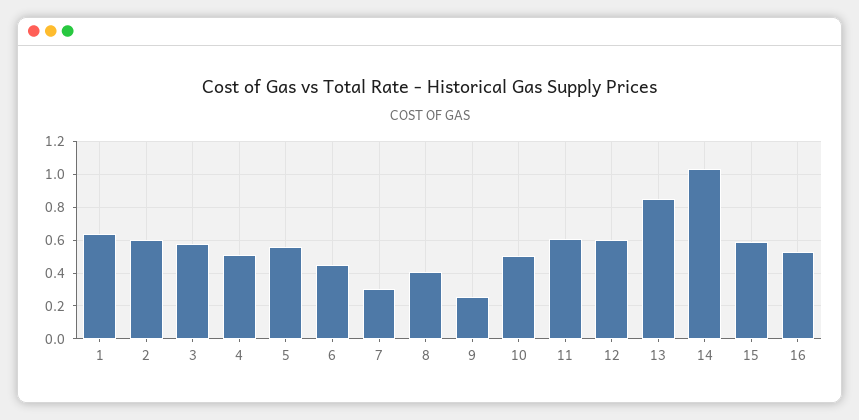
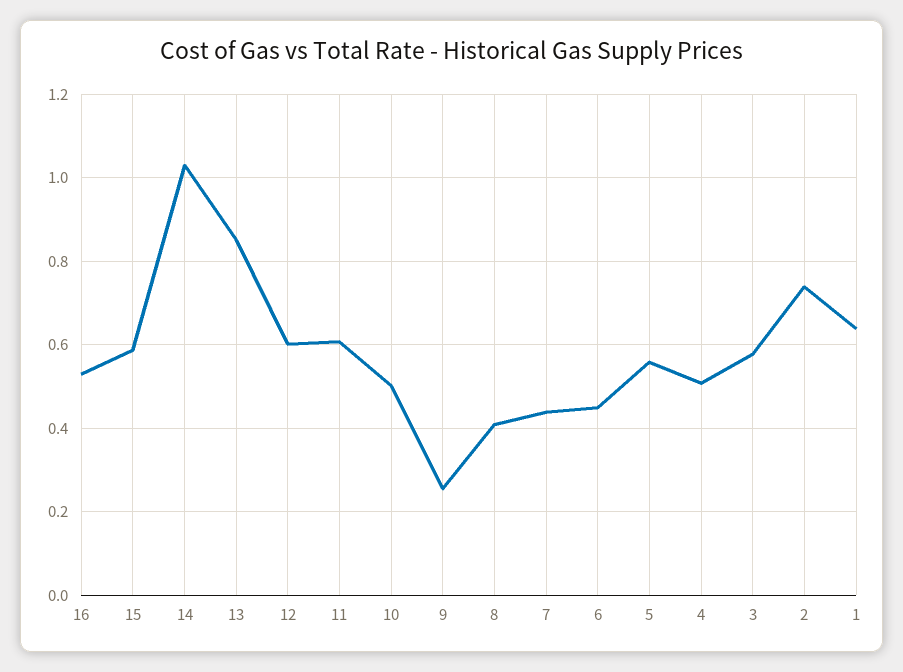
  {
    "1": 0.64,
-   "2": 0.6,
+   "2": 0.74,
    "3": 0.58,
    "4": 0.5,
    "5": 0.56,
    "6": 0.44,
-   "7": 0.3,
+   "7": 0.44,
    "8": 0.4,
    "9": 0.26,
    "10": 0.5,
    "11": 0.6,
    "12": 0.6,
    "13": 0.86,
    "14": 1.04,
    "15": 0.58,
    "16": 0.54
  }

